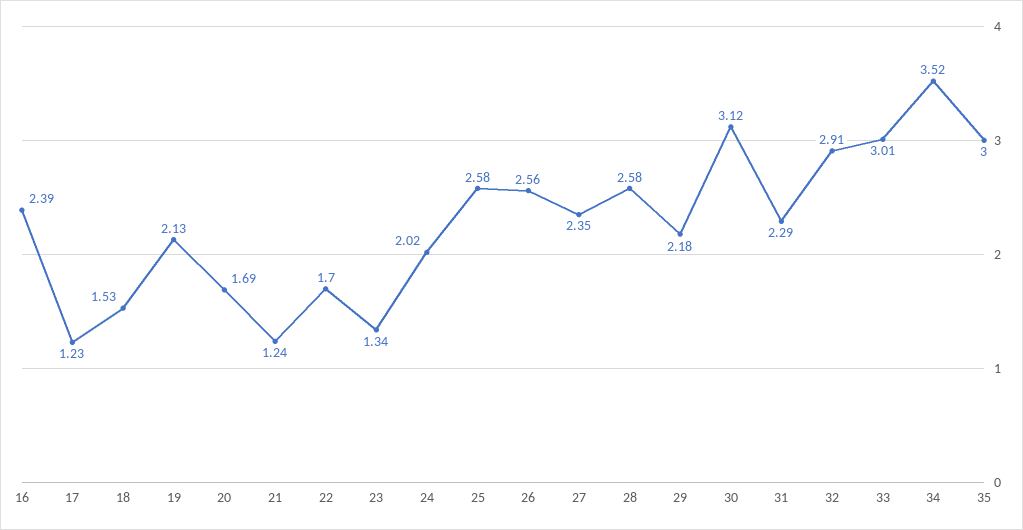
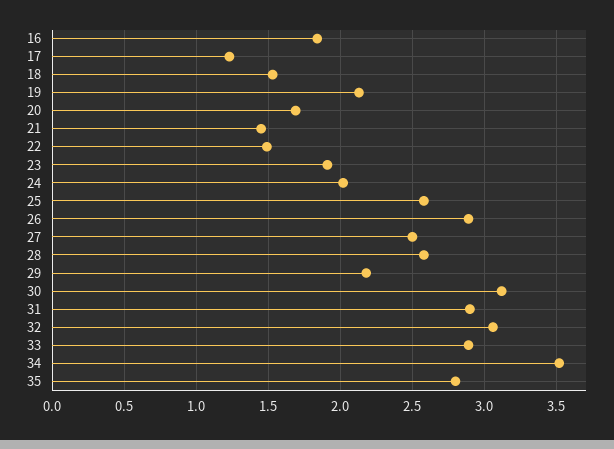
  {
-   "16": 2.39,
+   "16": 1.85,
    "17": 1.23,
    "18": 1.53,
    "19": 2.13,
    "20": 1.69,
-   "21": 1.24,
+   "21": 1.45,
-   "22": 1.7,
+   "22": 1.5,
-   "23": 1.34,
+   "23": 1.9,
    "24": 2.02,
    "25": 2.58,
-   "26": 2.56,
+   "26": 2.9,
-   "27": 2.35,
+   "27": 2.5,
    "28": 2.58,
    "29": 2.18,
    "30": 3.12,
-   "31": 2.29,
+   "31": 2.9,
-   "32": 2.91,
+   "32": 3.05,
-   "33": 3.01,
+   "33": 2.9,
    "34": 3.52,
-   "35": 3
+   "35": 2.8
  }

